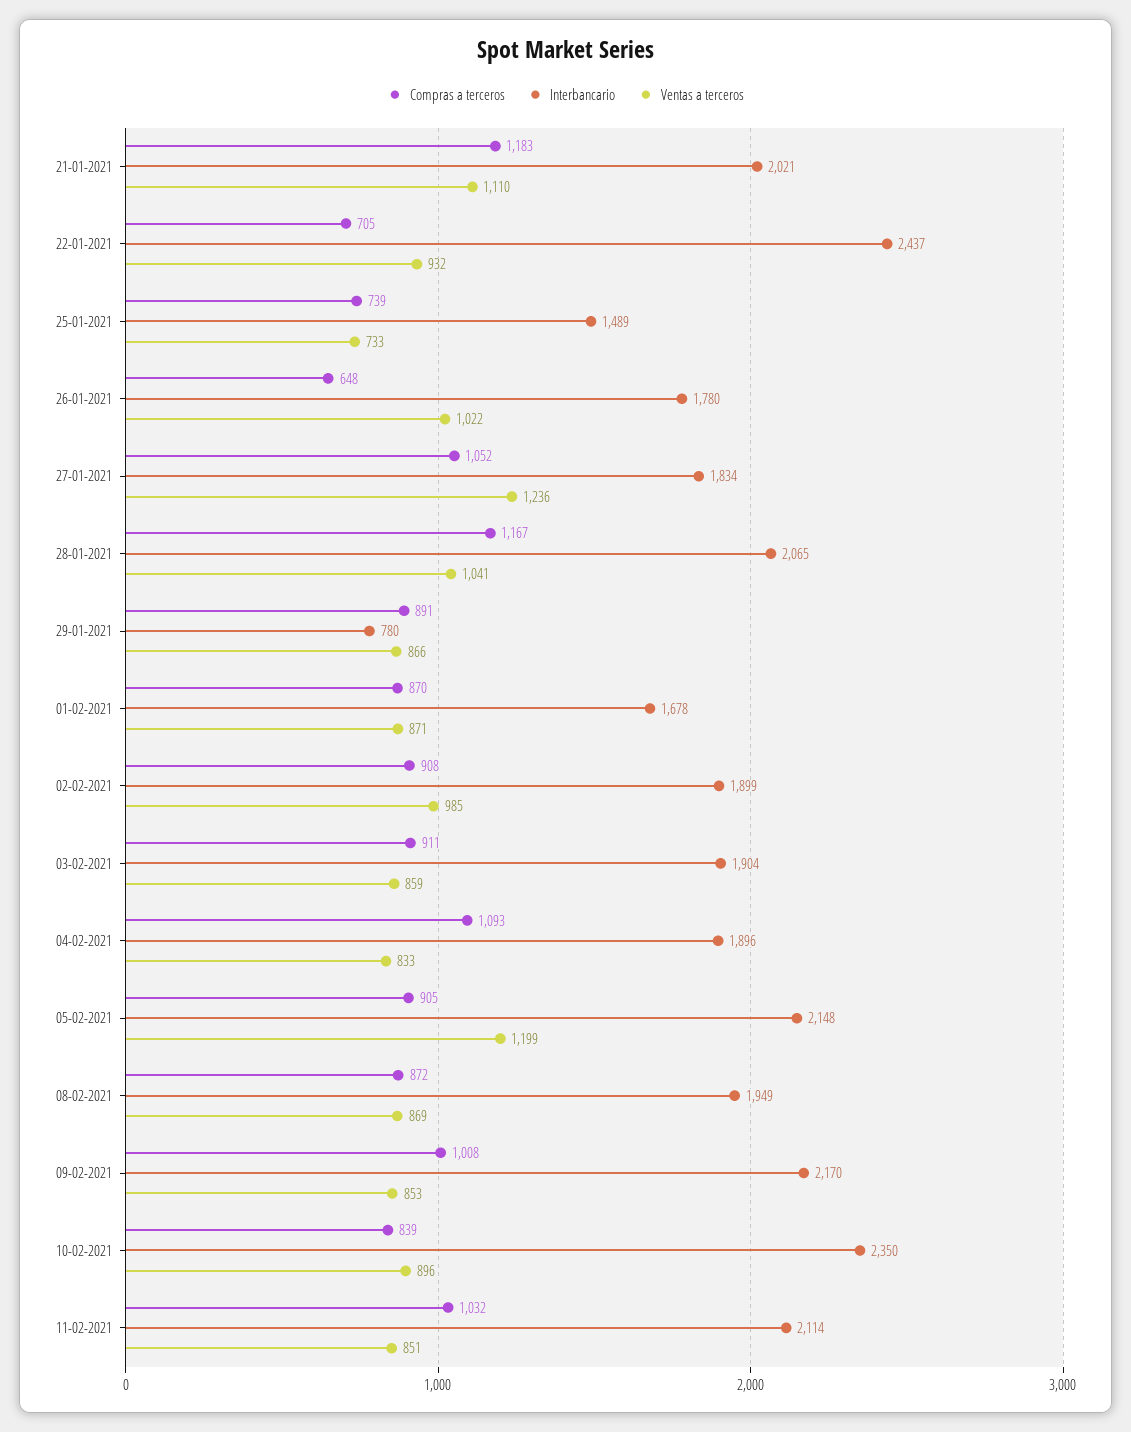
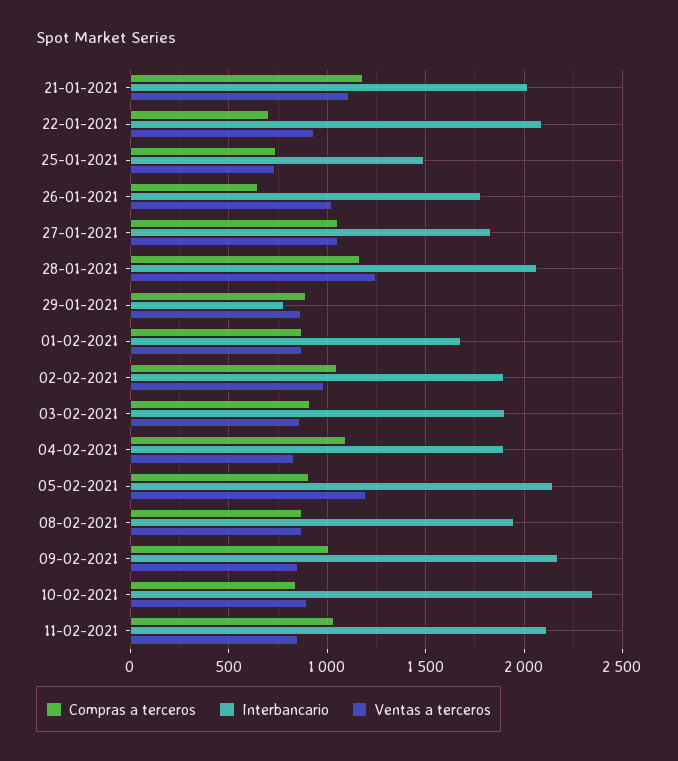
  {
    "Compras a terceros": {
      "21-01-2021": 1183,
      "22-01-2021": 705,
      "25-01-2021": 739,
      "26-01-2021": 648,
      "27-01-2021": 1052,
      "28-01-2021": 1167,
      "29-01-2021": 891,
      "01-02-2021": 870,
-     "02-02-2021": 908,
+     "02-02-2021": 1050,
      "03-02-2021": 911,
      "04-02-2021": 1093,
      "05-02-2021": 905,
      "08-02-2021": 872,
      "09-02-2021": 1008,
      "10-02-2021": 839,
      "11-02-2021": 1032
    },
    "Interbancario": {
      "21-01-2021": 2021,
-     "22-01-2021": 2437,
+     "22-01-2021": 2100,
      "25-01-2021": 1489,
      "26-01-2021": 1780,
      "27-01-2021": 1834,
      "28-01-2021": 2065,
      "29-01-2021": 780,
      "01-02-2021": 1678,
      "02-02-2021": 1899,
      "03-02-2021": 1904,
      "04-02-2021": 1896,
      "05-02-2021": 2148,
      "08-02-2021": 1949,
      "09-02-2021": 2170,
      "10-02-2021": 2350,
      "11-02-2021": 2114
    },
    "Ventas a terceros": {
      "21-01-2021": 1110,
      "22-01-2021": 932,
      "25-01-2021": 733,
      "26-01-2021": 1022,
-     "27-01-2021": 1236,
+     "27-01-2021": 1050,
-     "28-01-2021": 1041,
+     "28-01-2021": 1250,
      "29-01-2021": 866,
      "01-02-2021": 871,
      "02-02-2021": 985,
      "03-02-2021": 859,
      "04-02-2021": 833,
      "05-02-2021": 1199,
      "08-02-2021": 869,
      "09-02-2021": 853,
      "10-02-2021": 896,
      "11-02-2021": 851
    }
  }

